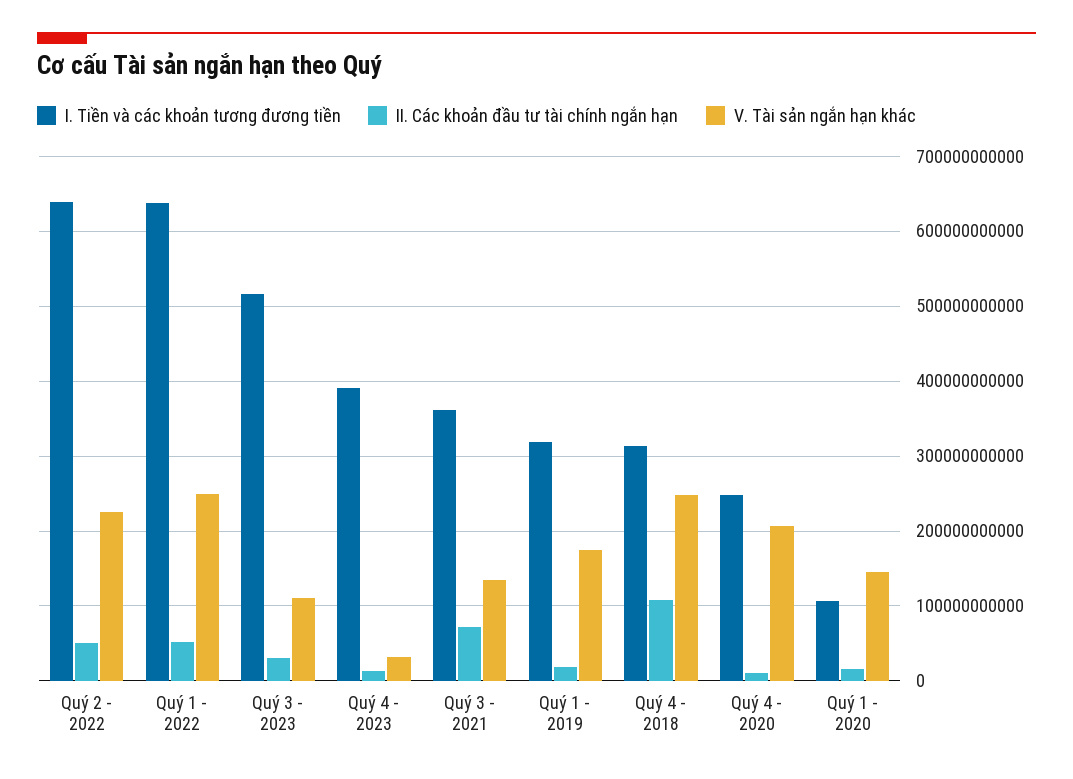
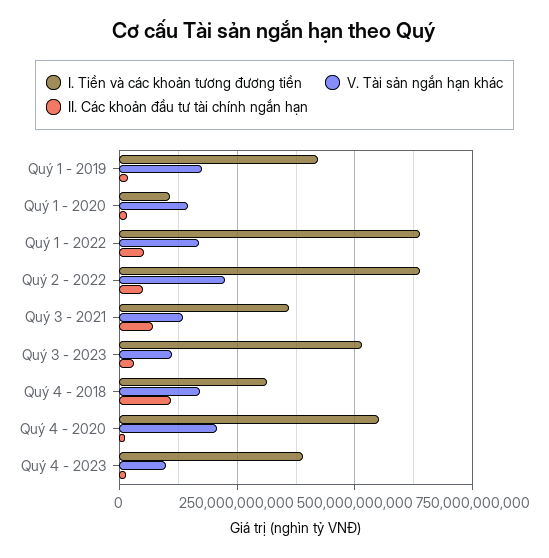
  {
    "I. Tiền và các khoản tương đương tiền": {
      "Quý 2 - 2022": 640000000000,
      "Quý 1 - 2022": 640000000000,
      "Quý 3 - 2023": 520000000000,
      "Quý 4 - 2023": 390000000000,
      "Quý 3 - 2021": 360000000000,
-     "Quý 1 - 2019": 320000000000,
+     "Quý 1 - 2019": 425000000000,
      "Quý 4 - 2018": 310000000000,
-     "Quý 4 - 2020": 250000000000,
+     "Quý 4 - 2020": 550000000000,
      "Quý 1 - 2020": 110000000000
    },
    "II. Các khoản đầu tư tài chính ngắn hạn": {
      "Quý 2 - 2022": 50000000000,
      "Quý 1 - 2022": 50000000000,
      "Quý 3 - 2023": 30000000000,
      "Quý 4 - 2023": 10000000000,
      "Quý 3 - 2021": 70000000000,
      "Quý 1 - 2019": 20000000000,
      "Quý 4 - 2018": 110000000000,
      "Quý 4 - 2020": 10000000000,
      "Quý 1 - 2020": 20000000000
    },
    "V. Tài sản ngắn hạn khác": {
      "Quý 2 - 2022": 220000000000,
-     "Quý 1 - 2022": 250000000000,
+     "Quý 1 - 2022": 175000000000,
      "Quý 3 - 2023": 110000000000,
-     "Quý 4 - 2023": 30000000000,
+     "Quý 4 - 2023": 100000000000,
      "Quý 3 - 2021": 130000000000,
      "Quý 1 - 2019": 170000000000,
-     "Quý 4 - 2018": 250000000000,
+     "Quý 4 - 2018": 175000000000,
      "Quý 4 - 2020": 210000000000,
      "Quý 1 - 2020": 140000000000
    }
  }

